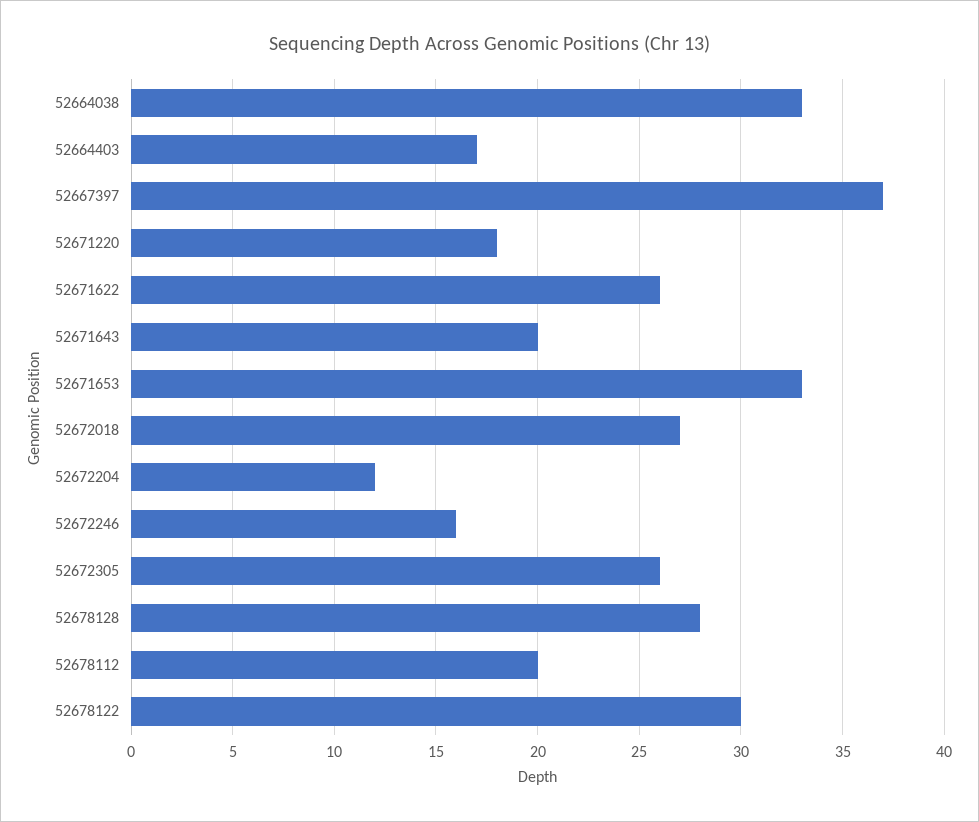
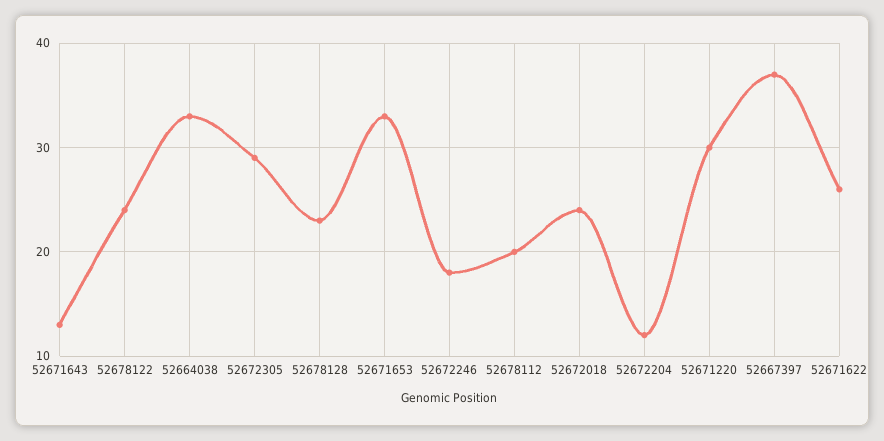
  {
    "52664038": 33,
-   "52664403": 17,
    "52667397": 37,
-   "52671220": 18,
+   "52671220": 30,
    "52671622": 26,
-   "52671643": 20,
+   "52671643": 13,
    "52671653": 33,
-   "52672018": 27,
+   "52672018": 24,
    "52672204": 12,
-   "52672246": 16,
+   "52672246": 18,
-   "52672305": 26,
+   "52672305": 29,
-   "52678128": 28,
+   "52678128": 23,
    "52678112": 20,
-   "52678122": 30
+   "52678122": 24
  }

